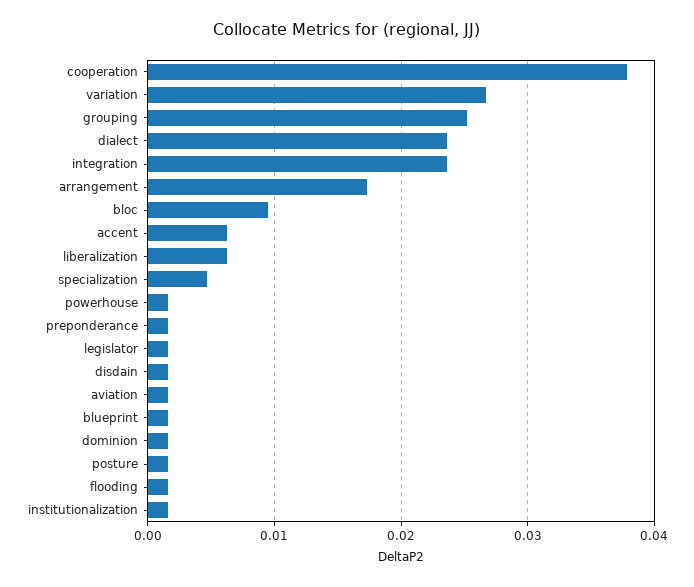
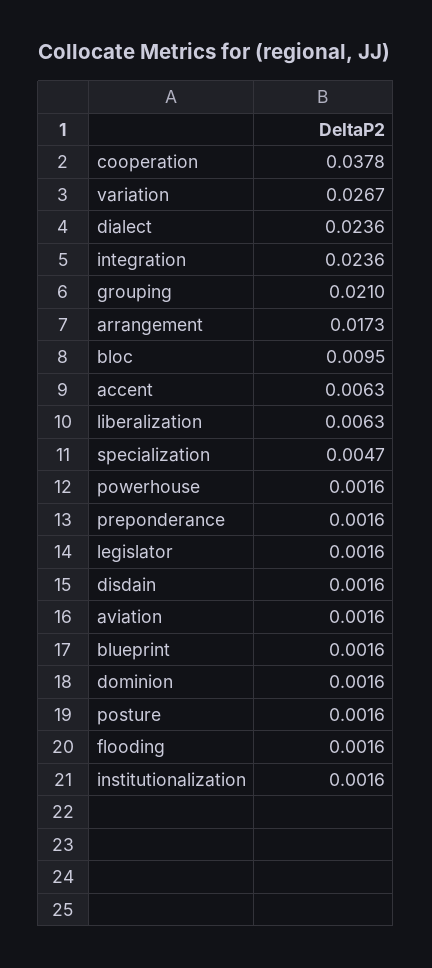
  {
    "cooperation": 0.0378,
    "variation": 0.0267,
-   "grouping": 0.025,
+   "grouping": 0.021,
    "dialect": 0.0236,
    "integration": 0.0236,
    "arrangement": 0.0173,
    "bloc": 0.0095,
    "accent": 0.0063,
    "liberalization": 0.0063,
    "specialization": 0.0047,
    "powerhouse": 0.0016,
    "preponderance": 0.0016,
    "legislator": 0.0016,
    "disdain": 0.0016,
    "aviation": 0.0016,
    "blueprint": 0.0016,
    "dominion": 0.0016,
    "posture": 0.0016,
    "flooding": 0.0016,
    "institutionalization": 0.0016
  }

